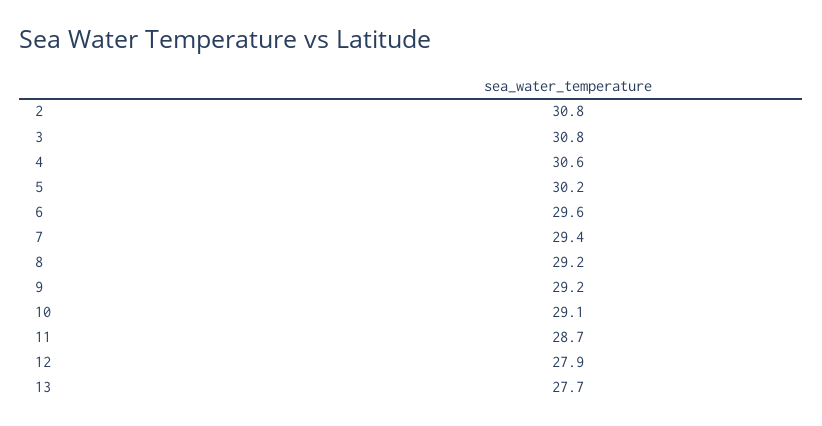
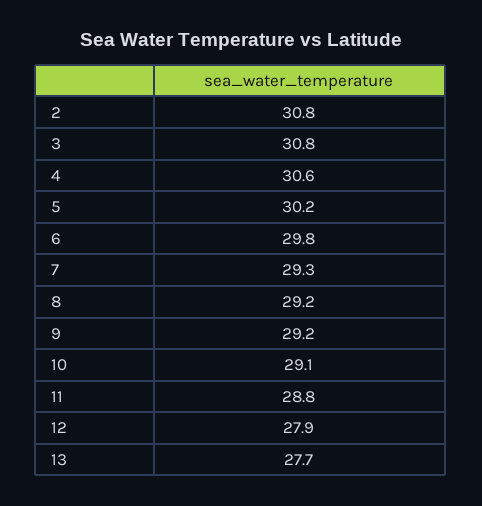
  {
    "2": 30.8,
    "3": 30.8,
    "4": 30.6,
    "5": 30.2,
-   "6": 29.6,
+   "6": 29.8,
-   "7": 29.4,
+   "7": 29.3,
    "8": 29.2,
    "9": 29.2,
    "10": 29.1,
-   "11": 28.7,
+   "11": 28.8,
    "12": 27.9,
    "13": 27.7
  }

